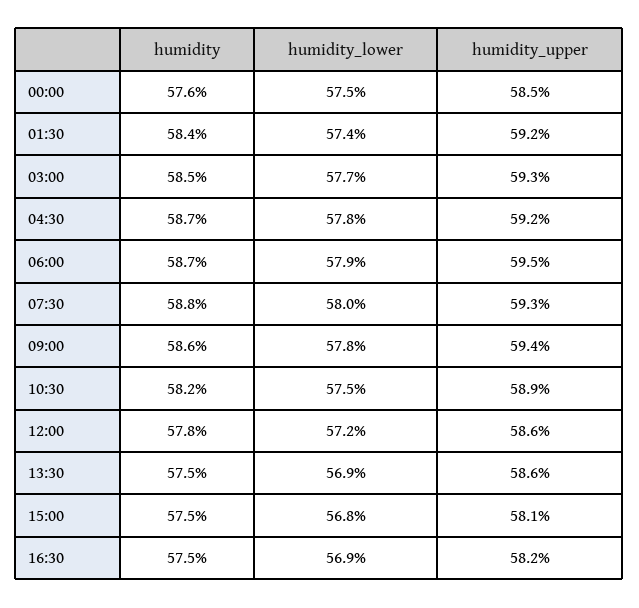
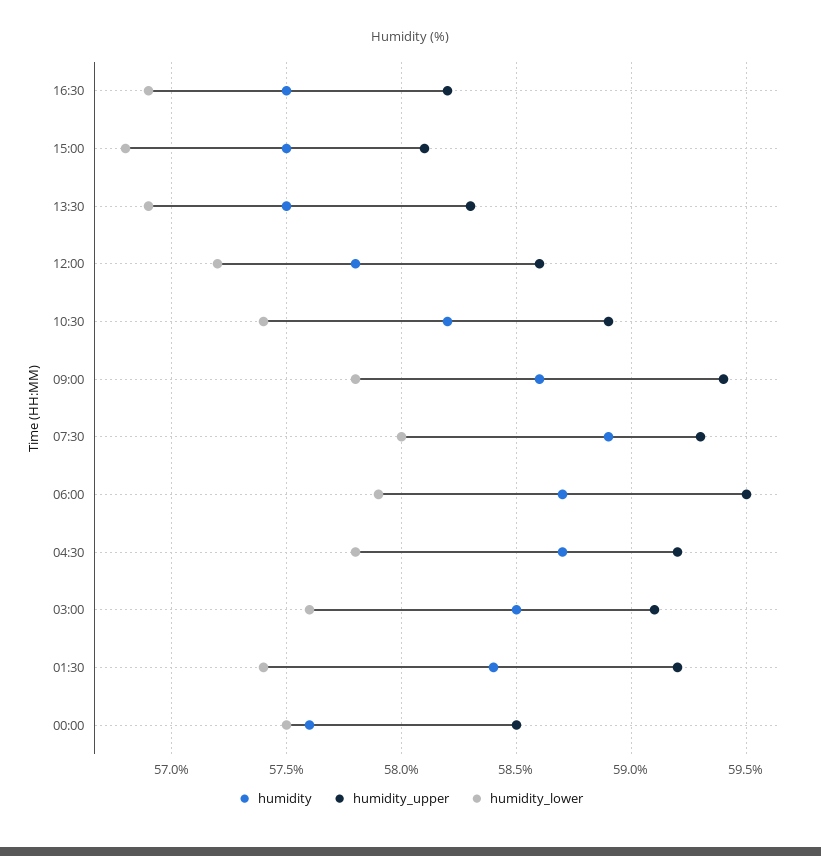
  {
    "humidity": {
      "00:00": 57.6,
      "01:30": 58.4,
      "03:00": 58.5,
      "04:30": 58.7,
      "06:00": 58.7,
-     "07:30": 58.8,
+     "07:30": 58.9,
      "09:00": 58.6,
      "10:30": 58.2,
      "12:00": 57.8,
      "13:30": 57.5,
      "15:00": 57.5,
      "16:30": 57.5
    },
    "humidity_lower": {
      "00:00": 57.5,
      "01:30": 57.4,
-     "03:00": 57.7,
+     "03:00": 57.6,
      "04:30": 57.8,
      "06:00": 57.9,
      "07:30": 58,
      "09:00": 57.8,
-     "10:30": 57.5,
+     "10:30": 57.4,
      "12:00": 57.2,
      "13:30": 56.9,
      "15:00": 56.8,
      "16:30": 56.9
    },
    "humidity_upper": {
      "00:00": 58.5,
      "01:30": 59.2,
-     "03:00": 59.3,
+     "03:00": 59.1,
      "04:30": 59.2,
      "06:00": 59.5,
      "07:30": 59.3,
      "09:00": 59.4,
      "10:30": 58.9,
      "12:00": 58.6,
-     "13:30": 58.6,
+     "13:30": 58.3,
      "15:00": 58.1,
      "16:30": 58.2
    }
  }

